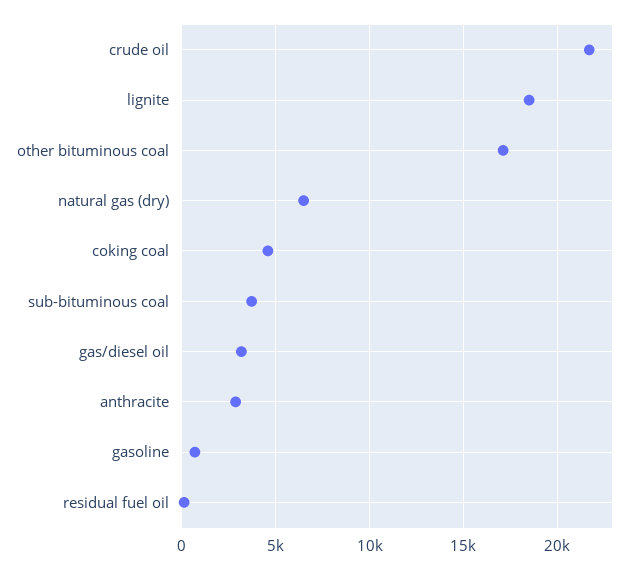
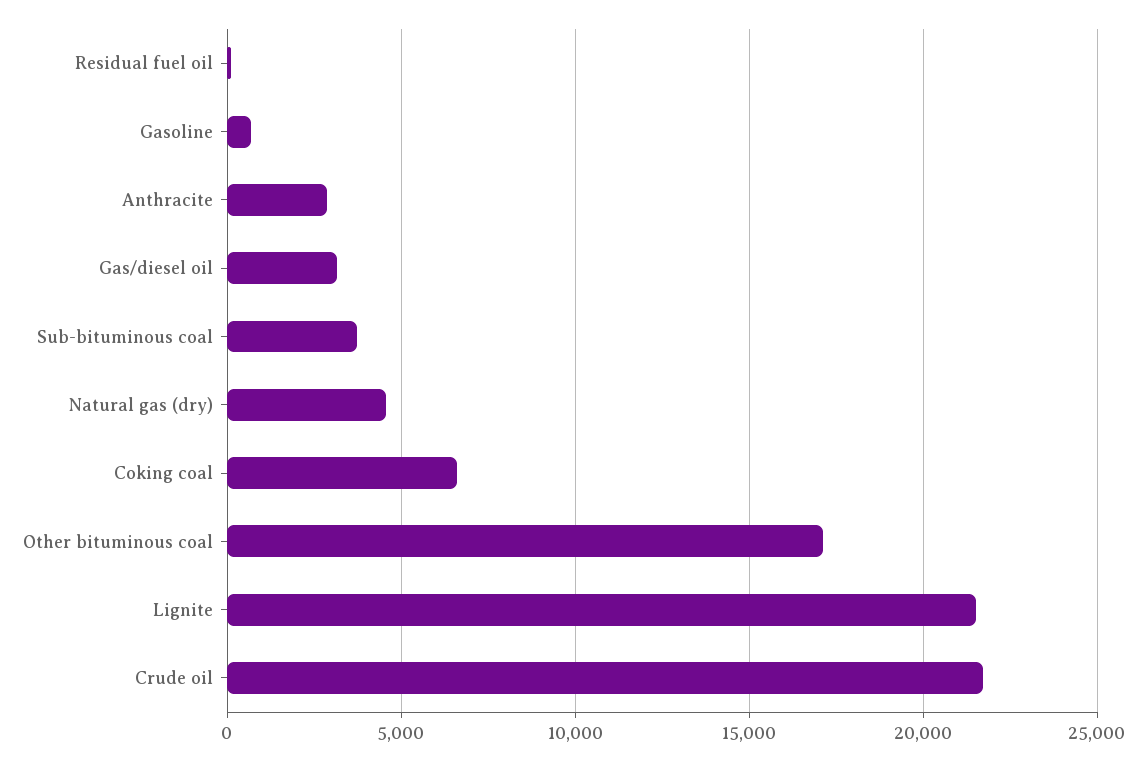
  {
    "crude oil": 21500,
-   "lignite": 18500,
+   "lignite": 21500,
    "other bituminous coal": 17000,
-   "natural gas (dry)": 6500,
+   "natural gas (dry)": 4500,
-   "coking coal": 4500,
+   "coking coal": 6500,
    "sub-bituminous coal": 3500,
    "gas/diesel oil": 3000,
    "anthracite": 3000,
    "gasoline": 500,
    "residual fuel oil": 0
  }

